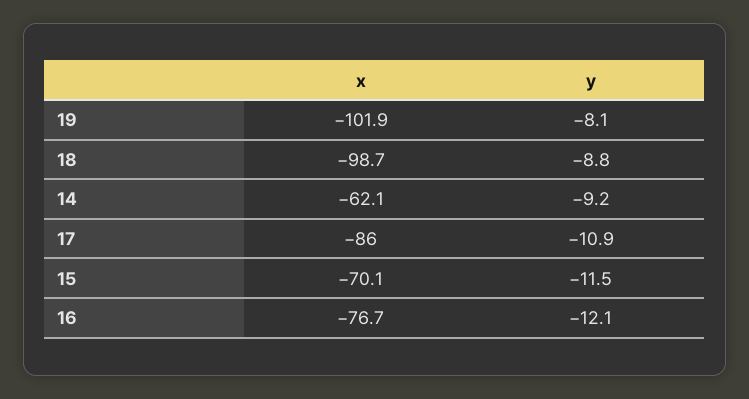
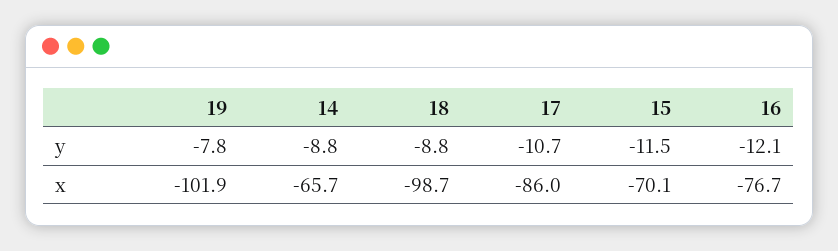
  {
    "x": {
      "19": -101.9,
      "18": -98.7,
-     "14": -62.1,
+     "14": -65.7,
      "17": -86,
      "15": -70.1,
      "16": -76.7
    },
    "y": {
-     "19": -8.1,
+     "19": -7.8,
      "18": -8.8,
-     "14": -9.2,
+     "14": -8.8,
-     "17": -10.9,
+     "17": -10.7,
      "15": -11.5,
      "16": -12.1
    }
  }

